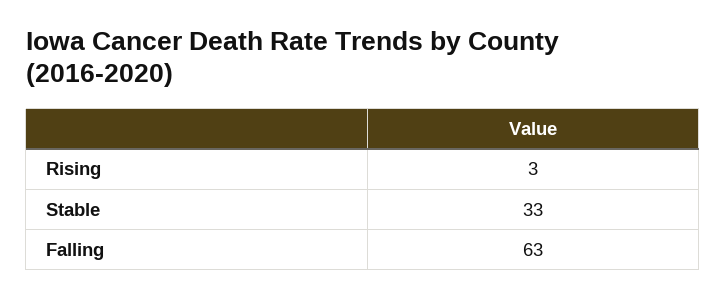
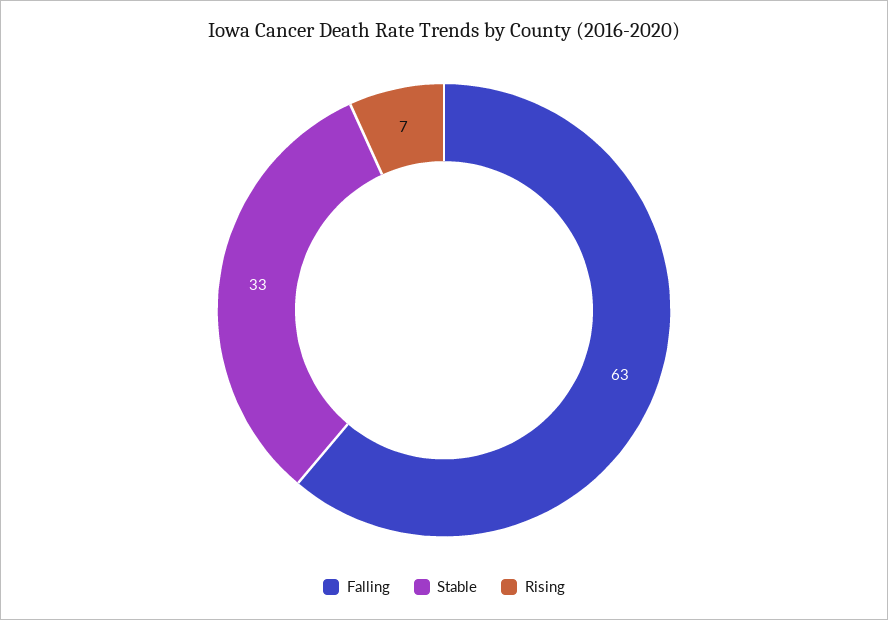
  {
-   "Rising": 3,
+   "Rising": 7,
    "Stable": 33,
    "Falling": 63
  }

